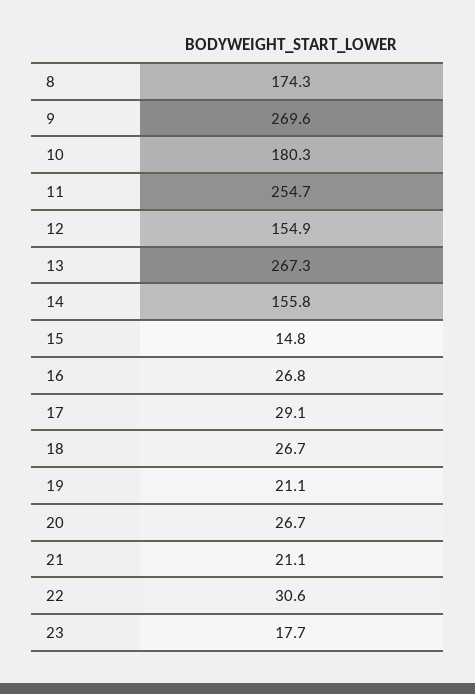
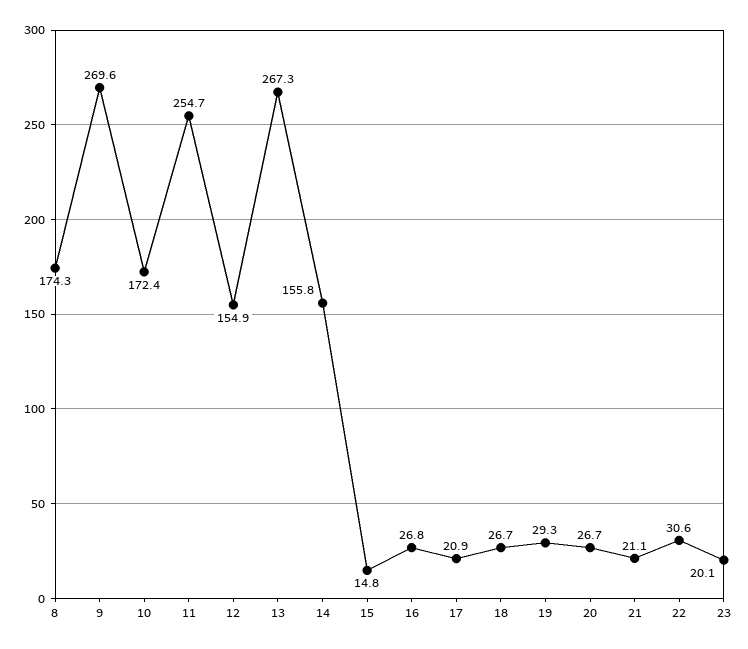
  {
    "8": 174.3,
    "9": 269.6,
-   "10": 180.3,
+   "10": 172.4,
    "11": 254.7,
    "12": 154.9,
    "13": 267.3,
    "14": 155.8,
    "15": 14.8,
    "16": 26.8,
-   "17": 29.1,
+   "17": 20.9,
    "18": 26.7,
-   "19": 21.1,
+   "19": 29.3,
    "20": 26.7,
    "21": 21.1,
    "22": 30.6,
-   "23": 17.7
+   "23": 20.1
  }

